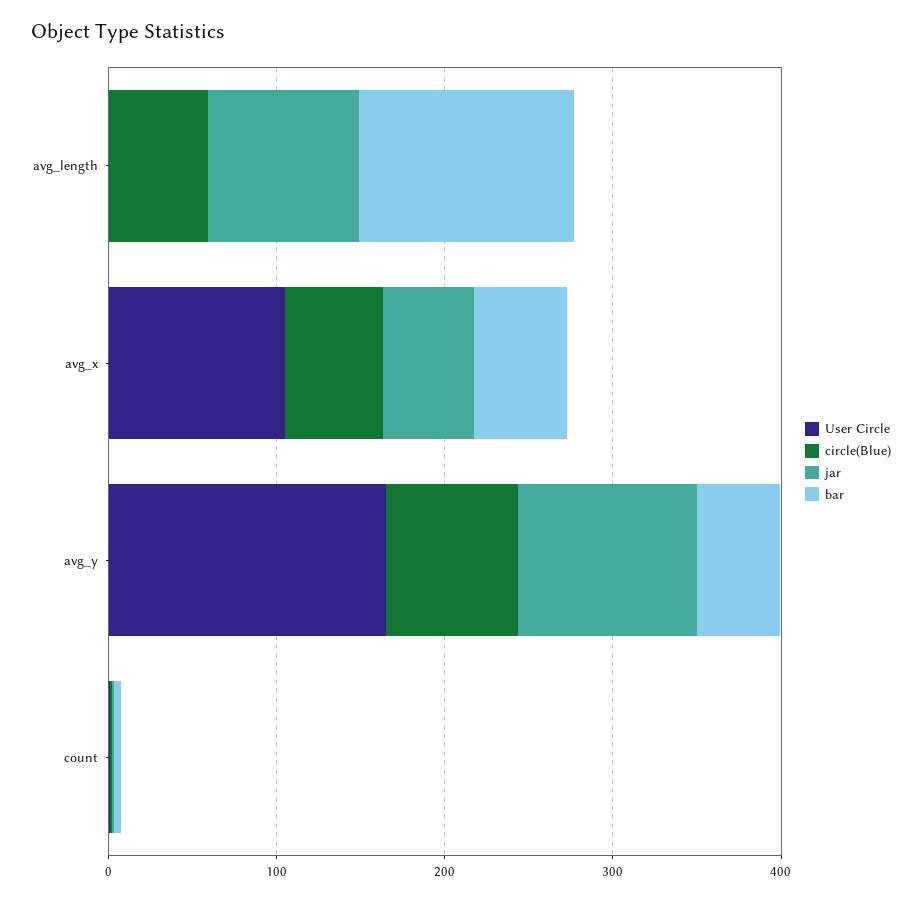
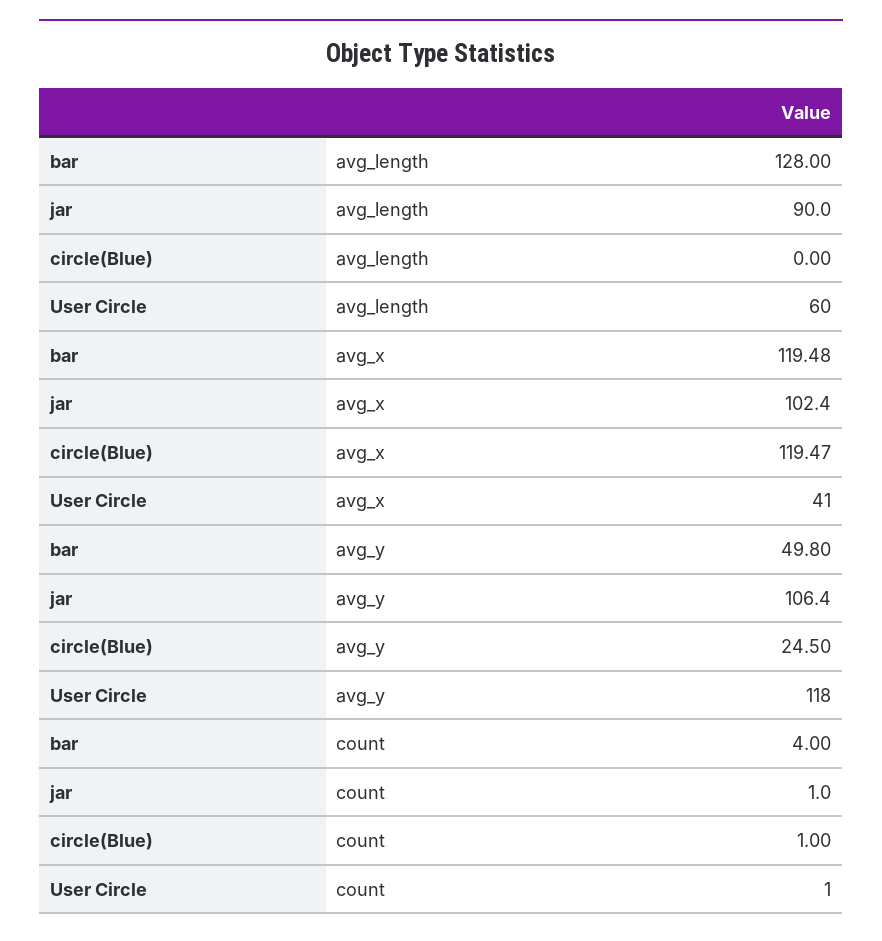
  {
    "User Circle": {
-     "avg_length": 0,
+     "avg_length": 60,
-     "avg_x": 100,
+     "avg_x": 41,
-     "avg_y": 160,
+     "avg_y": 118,
      "count": 1
    },
    "circle(Blue)": {
-     "avg_length": 60,
+     "avg_length": 0,
-     "avg_x": 60,
+     "avg_x": 119.47,
-     "avg_y": 80,
+     "avg_y": 24.5,
      "count": 1
    },
    "jar": {
      "avg_length": 90,
-     "avg_x": 60,
+     "avg_x": 102.4,
      "avg_y": 106.4,
      "count": 1
    },
    "bar": {
      "avg_length": 128,
-     "avg_x": 60,
+     "avg_x": 119.48,
      "avg_y": 49.8,
      "count": 4
    }
  }

